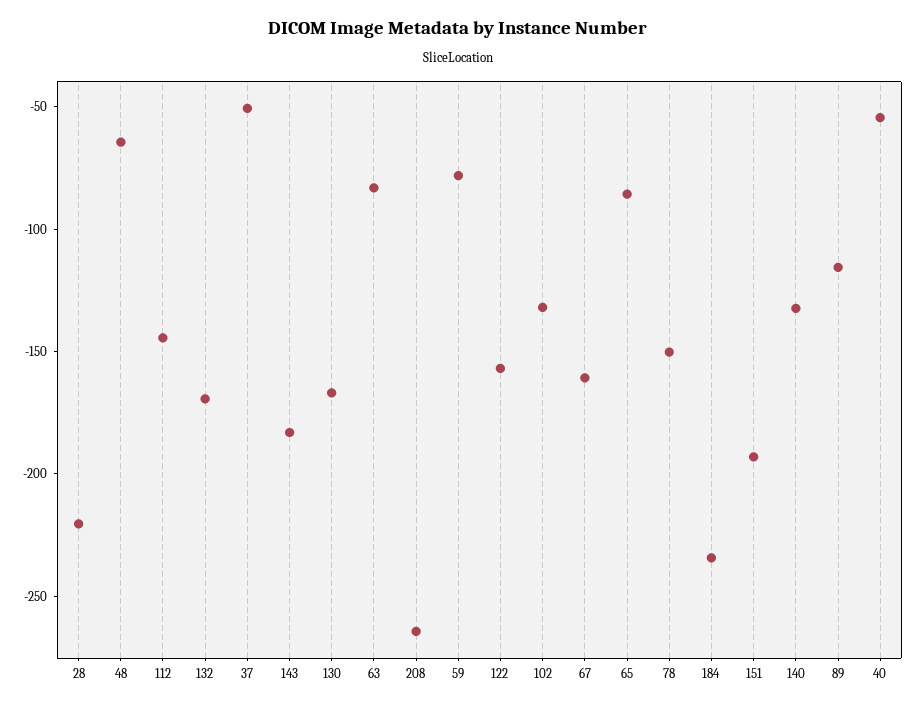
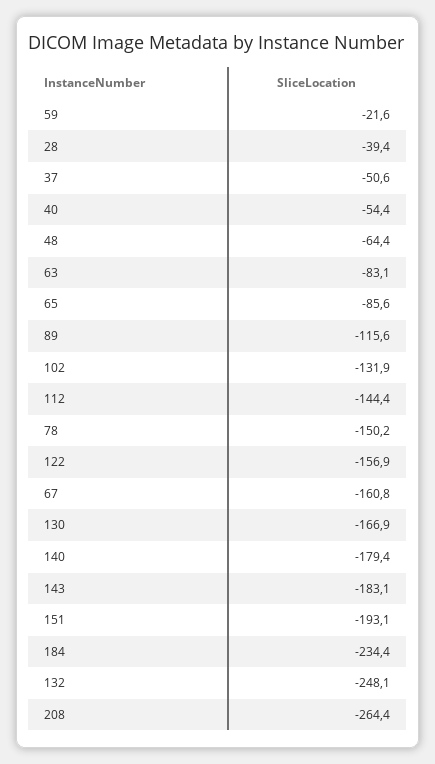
  {
-   "28": -220,
+   "28": -39.4,
    "48": -64.4,
    "112": -144.4,
-   "132": -170,
+   "132": -248.1,
    "37": -50.6,
    "143": -183.1,
    "130": -166.9,
    "63": -83.1,
    "208": -264.4,
-   "59": -80,
+   "59": -21.6,
    "122": -156.9,
    "102": -131.9,
    "67": -160.8,
    "65": -85.6,
    "78": -150.2,
    "184": -234.4,
    "151": -193.1,
-   "140": -130,
+   "140": -179.4,
    "89": -115.6,
    "40": -54.4
  }

